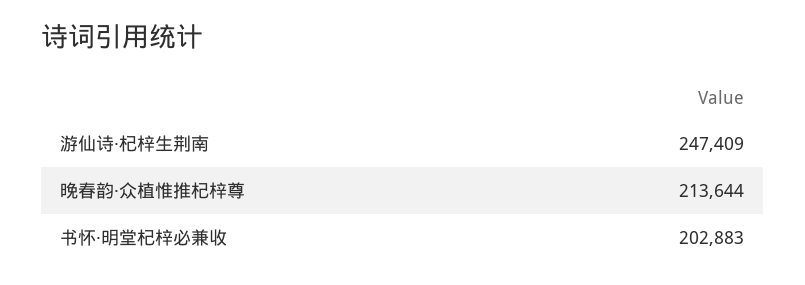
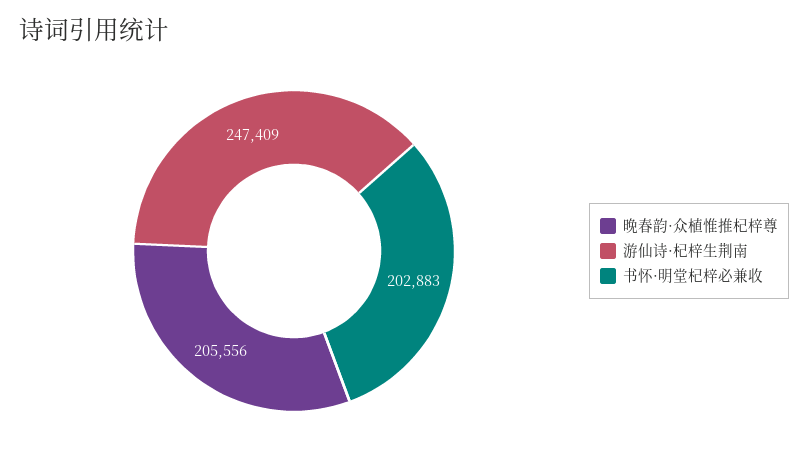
  {
    "游仙诗·杞梓生荆南": 247409,
-   "晚春韵·众植惟推杞梓尊": 213644,
+   "晚春韵·众植惟推杞梓尊": 205556,
    "书怀·明堂杞梓必兼收": 202883
  }

